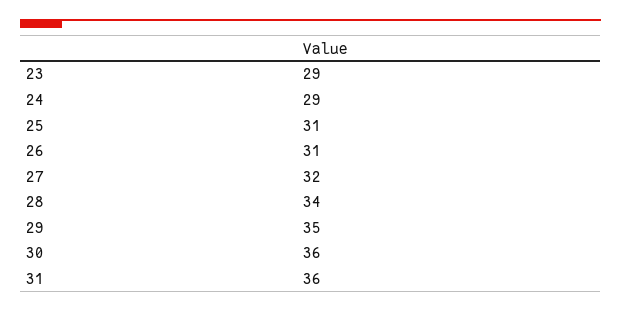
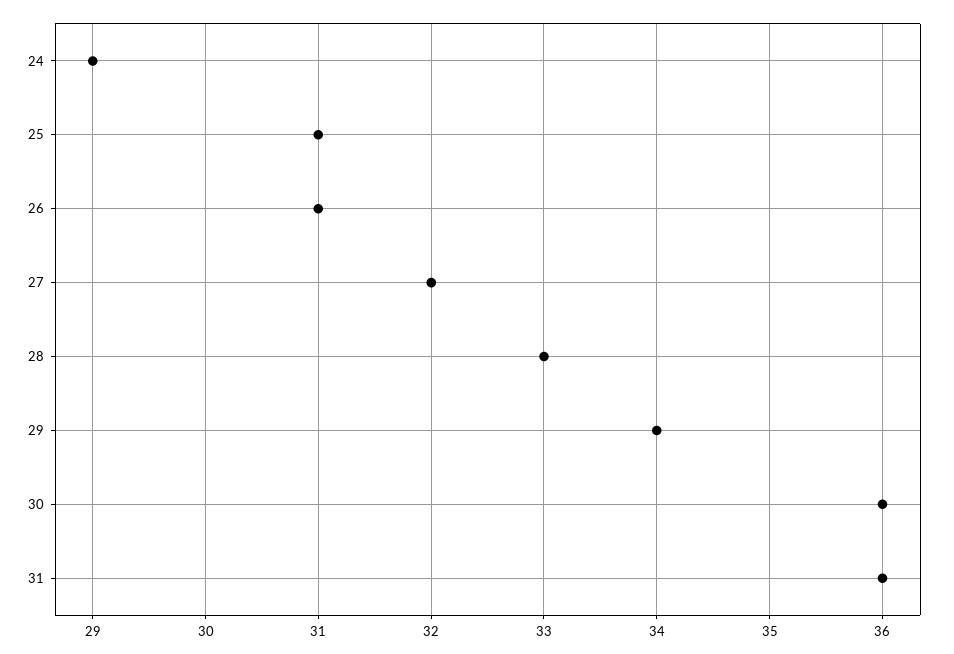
  {
-   "23": 29,
    "24": 29,
    "25": 31,
    "26": 31,
    "27": 32,
-   "28": 34,
+   "28": 33,
-   "29": 35,
+   "29": 34,
    "30": 36,
    "31": 36
  }

